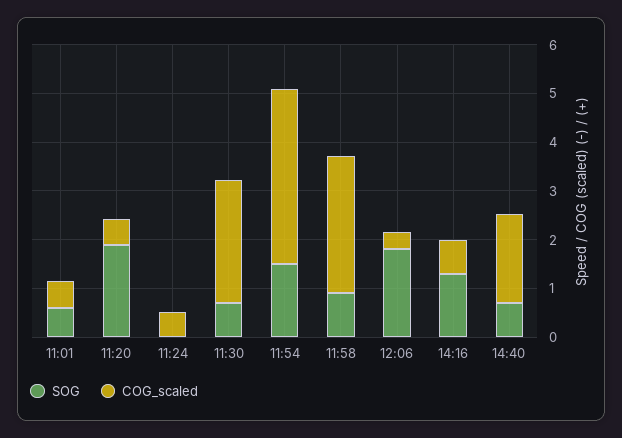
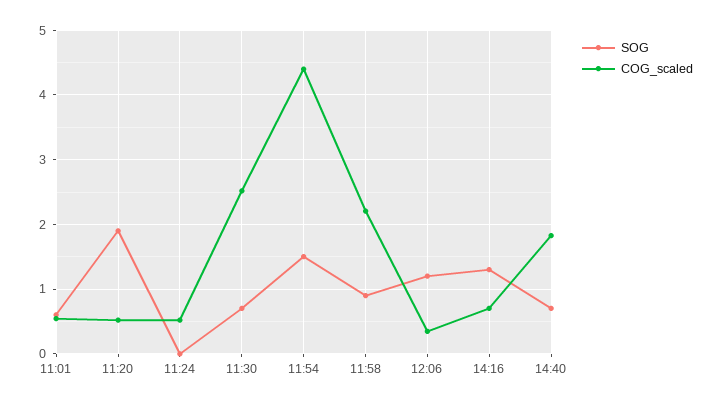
  {
    "SOG": {
      "11:01": 0.6,
      "11:20": 1.9,
      "11:24": 0,
      "11:30": 0.7,
      "11:54": 1.5,
      "11:58": 0.9,
-     "12:06": 1.8,
+     "12:06": 1.2,
      "14:16": 1.3,
      "14:40": 0.7
    },
    "COG_scaled": {
      "11:01": 0.5,
      "11:20": 0.5,
      "11:24": 0.5,
      "11:30": 2.5,
-     "11:54": 3.6,
+     "11:54": 4.4,
-     "11:58": 2.8,
+     "11:58": 2.2,
      "12:06": 0.3,
      "14:16": 0.7,
      "14:40": 1.8
    }
  }

